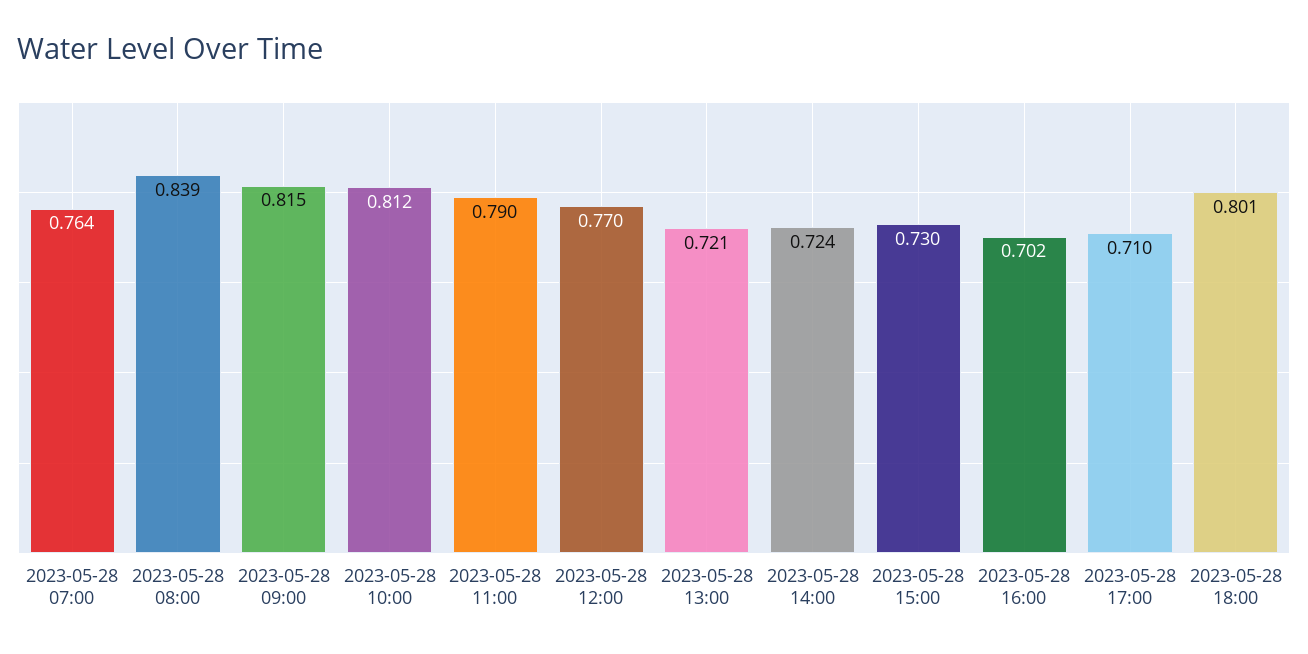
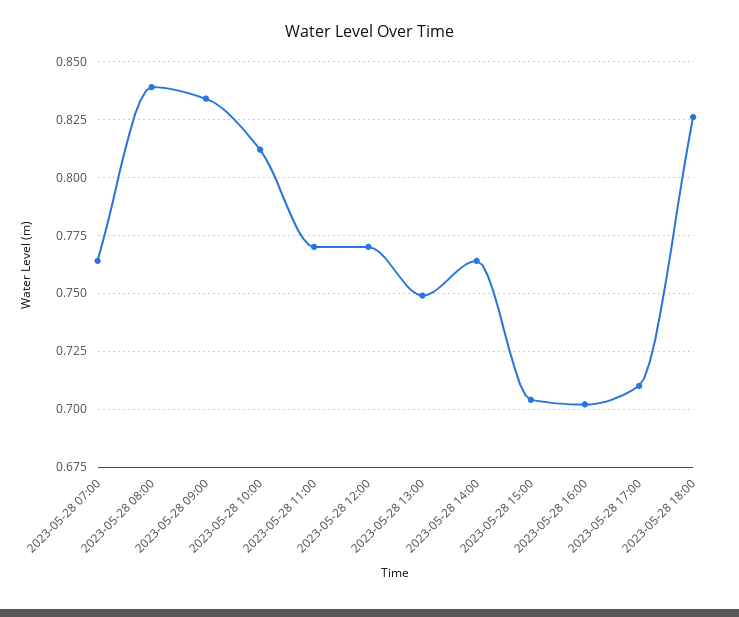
  {
    "2023-05-28 07:00": 0.764,
    "2023-05-28 08:00": 0.839,
-   "2023-05-28 09:00": 0.815,
+   "2023-05-28 09:00": 0.835,
    "2023-05-28 10:00": 0.812,
-   "2023-05-28 11:00": 0.79,
+   "2023-05-28 11:00": 0.77,
    "2023-05-28 12:00": 0.77,
-   "2023-05-28 13:00": 0.721,
+   "2023-05-28 13:00": 0.75,
-   "2023-05-28 14:00": 0.724,
+   "2023-05-28 14:00": 0.765,
-   "2023-05-28 15:00": 0.73,
+   "2023-05-28 15:00": 0.705,
    "2023-05-28 16:00": 0.702,
    "2023-05-28 17:00": 0.71,
-   "2023-05-28 18:00": 0.801
+   "2023-05-28 18:00": 0.825
  }

